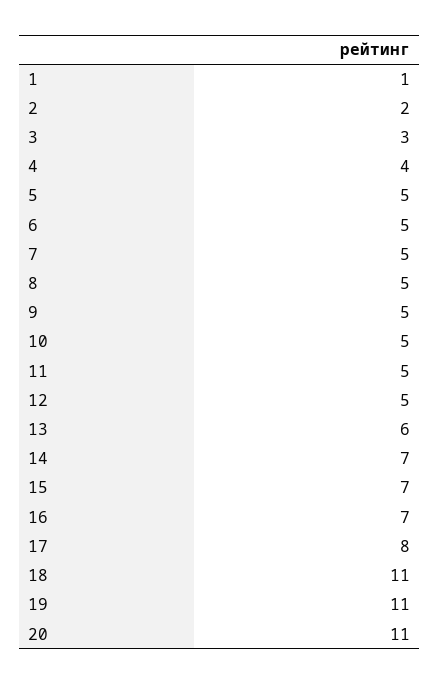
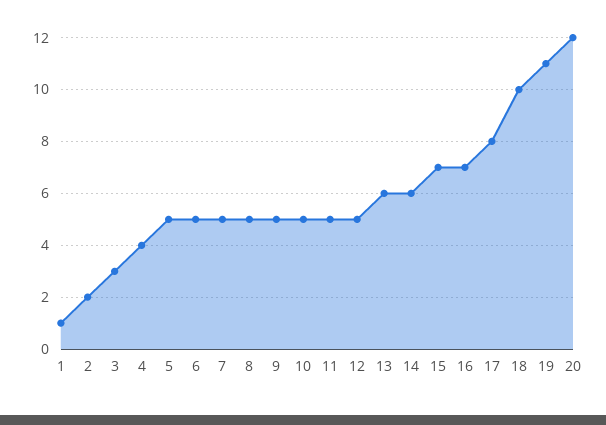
  {
    "1": 1,
    "2": 2,
    "3": 3,
    "4": 4,
    "5": 5,
    "6": 5,
    "7": 5,
    "8": 5,
    "9": 5,
    "10": 5,
    "11": 5,
    "12": 5,
    "13": 6,
-   "14": 7,
+   "14": 6,
    "15": 7,
    "16": 7,
    "17": 8,
-   "18": 11,
+   "18": 10,
    "19": 11,
-   "20": 11
+   "20": 12
  }

